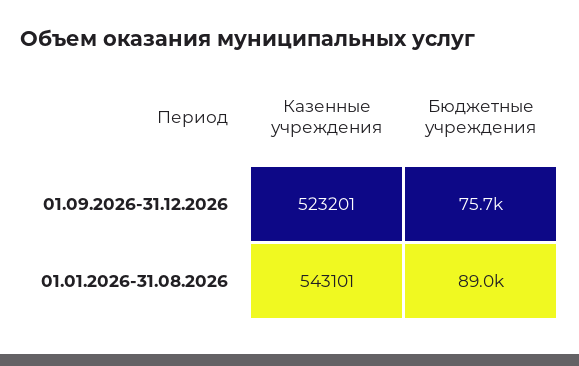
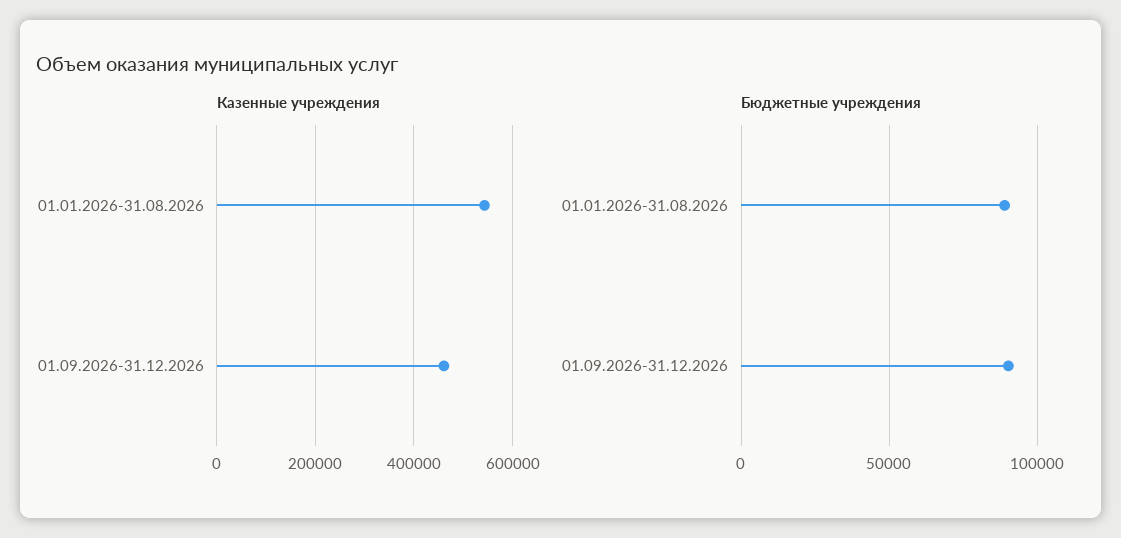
  {
    "Казенные учреждения": {
-     "01.09.2026-31.12.2026": 523201,
+     "01.09.2026-31.12.2026": 460000,
      "01.01.2026-31.08.2026": 543101
    },
    "Бюджетные учреждения": {
-     "01.09.2026-31.12.2026": 75700,
+     "01.09.2026-31.12.2026": 90000,
      "01.01.2026-31.08.2026": 89000
    }
  }

